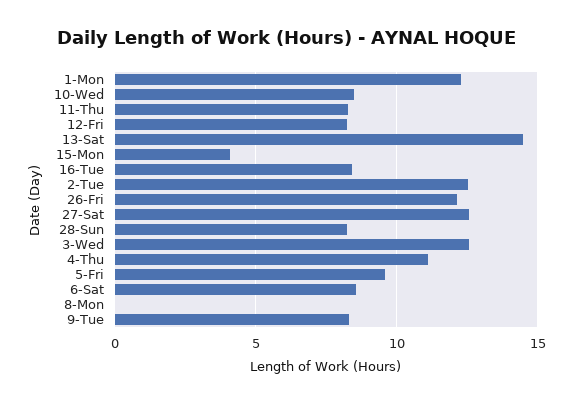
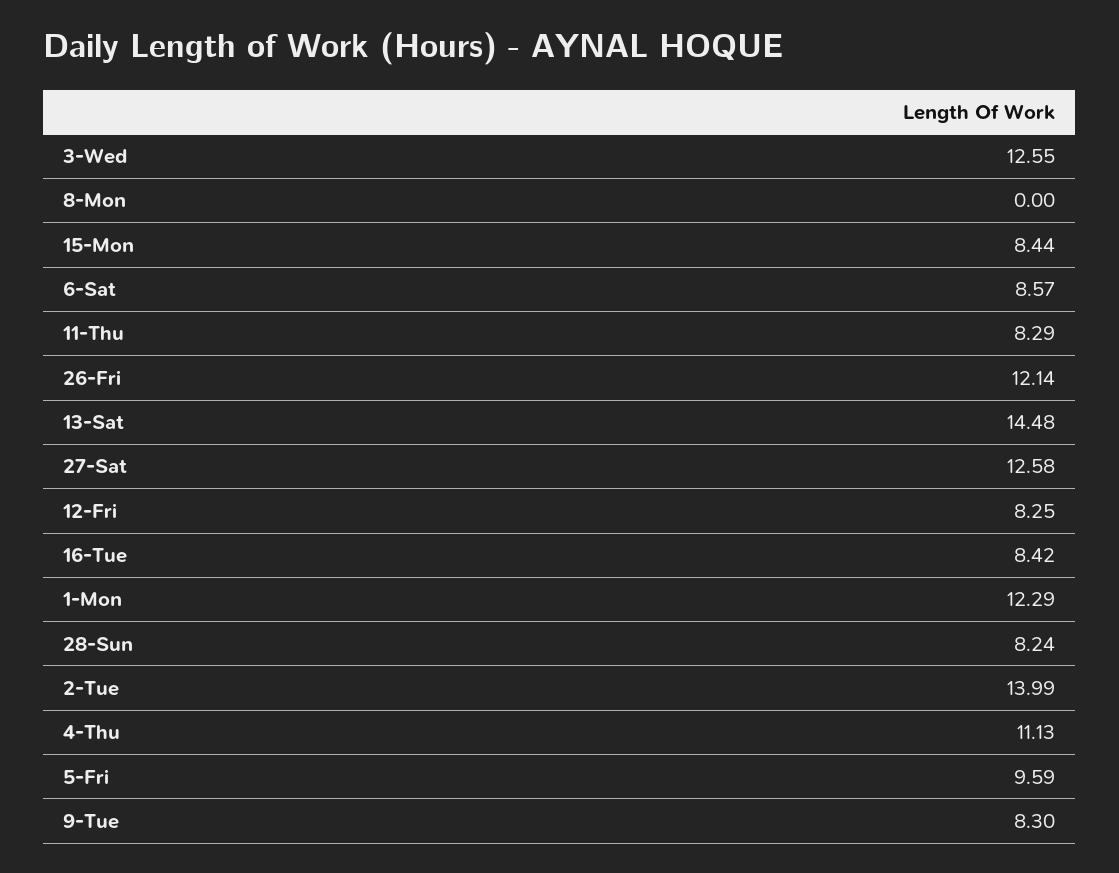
  {
    "1-Mon": 12.29,
-   "10-Wed": 8.5,
    "11-Thu": 8.29,
    "12-Fri": 8.25,
    "13-Sat": 14.48,
-   "15-Mon": 4,
+   "15-Mon": 8.44,
    "16-Tue": 8.42,
-   "2-Tue": 12.5,
+   "2-Tue": 13.99,
    "26-Fri": 12.14,
    "27-Sat": 12.58,
    "28-Sun": 8.24,
    "3-Wed": 12.55,
    "4-Thu": 11.13,
    "5-Fri": 9.59,
    "6-Sat": 8.57,
    "8-Mon": 0,
    "9-Tue": 8.3
  }

